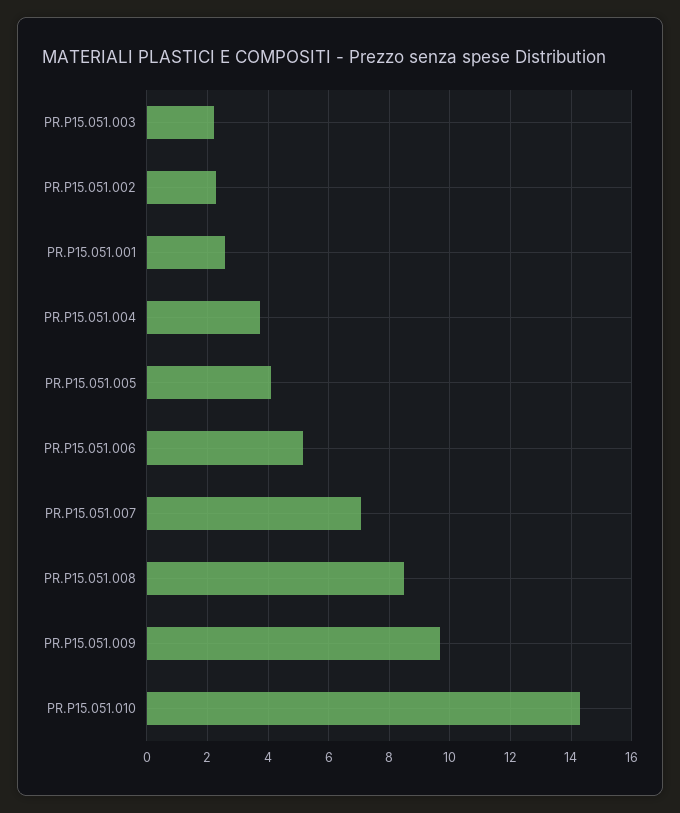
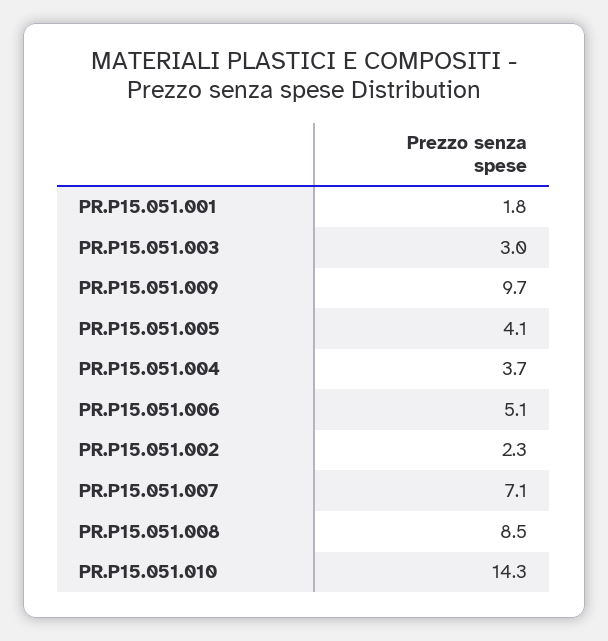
  {
-   "PR.P15.051.003": 2.2,
+   "PR.P15.051.003": 3,
    "PR.P15.051.002": 2.3,
-   "PR.P15.051.001": 2.6,
+   "PR.P15.051.001": 1.8,
    "PR.P15.051.004": 3.7,
    "PR.P15.051.005": 4.1,
    "PR.P15.051.006": 5.1,
    "PR.P15.051.007": 7.1,
    "PR.P15.051.008": 8.5,
    "PR.P15.051.009": 9.7,
    "PR.P15.051.010": 14.3
  }

